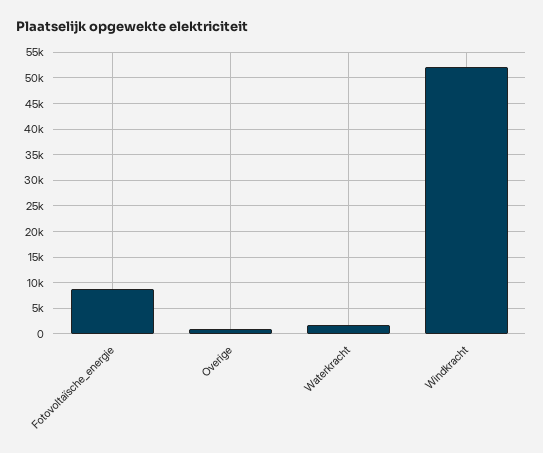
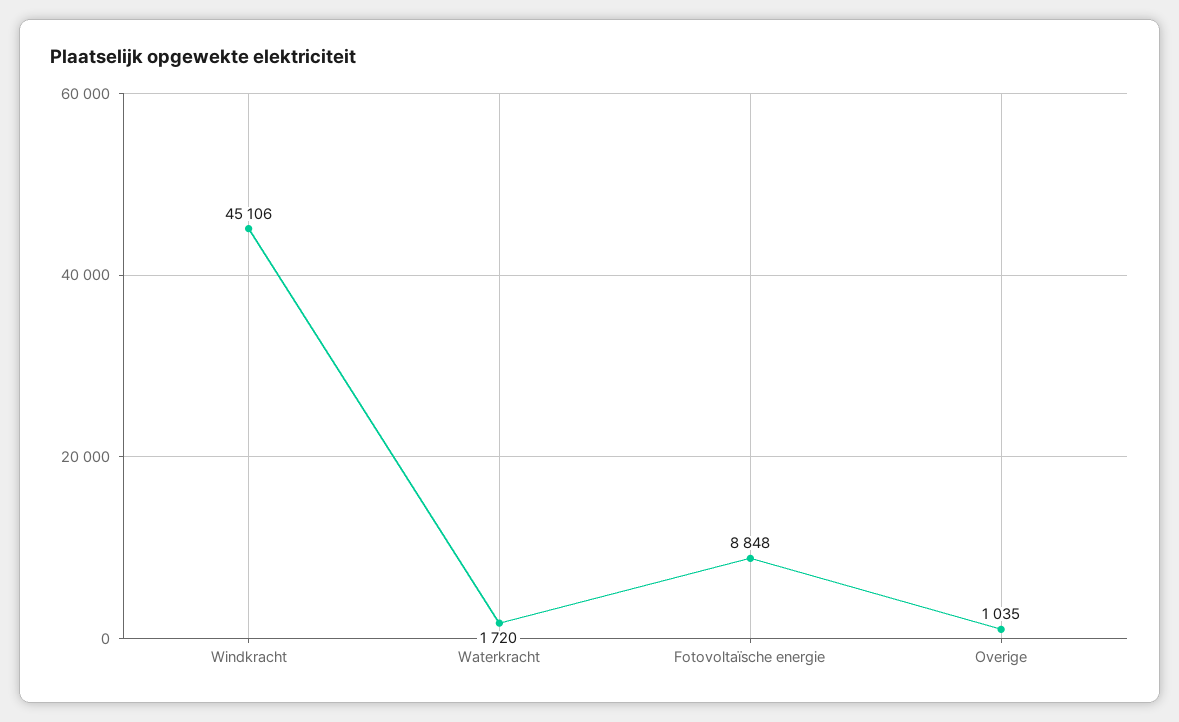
  {
    "Fotovoltaïsche_energie": 8848,
    "Overige": 1035,
    "Waterkracht": 1720,
-   "Windkracht": 52500
+   "Windkracht": 45106
  }

